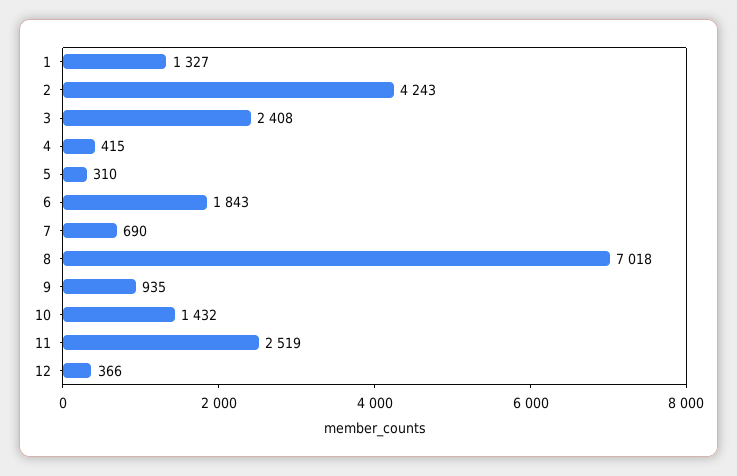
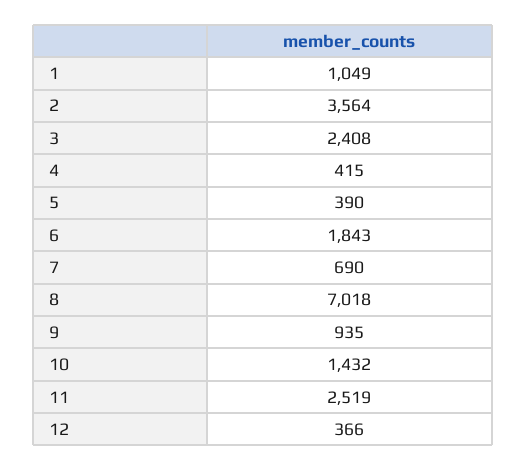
  {
-   "1": 1327,
+   "1": 1049,
-   "2": 4243,
+   "2": 3564,
    "3": 2408,
    "4": 415,
-   "5": 310,
+   "5": 390,
    "6": 1843,
    "7": 690,
    "8": 7018,
    "9": 935,
    "10": 1432,
    "11": 2519,
    "12": 366
  }

